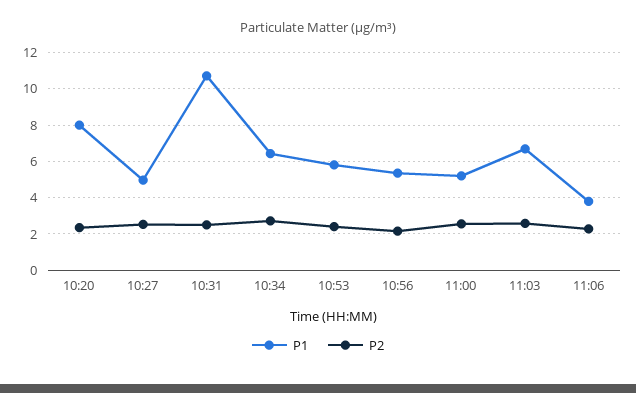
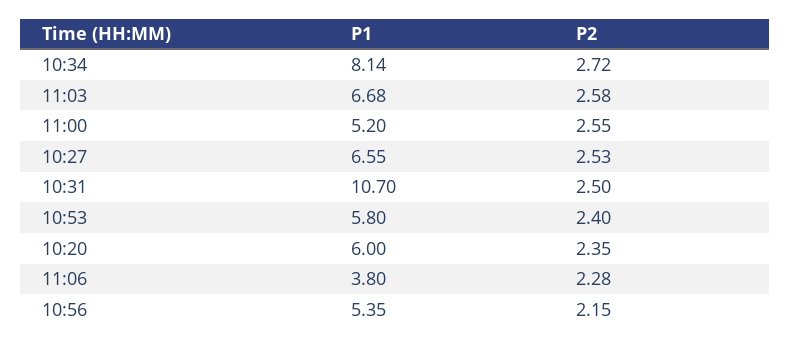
  {
    "P1": {
-     "10:20": 8,
+     "10:20": 6,
-     "10:27": 5,
+     "10:27": 6.55,
      "10:31": 10.7,
-     "10:34": 6.5,
+     "10:34": 8.14,
      "10:53": 5.8,
      "10:56": 5.35,
      "11:00": 5.2,
      "11:03": 6.68,
      "11:06": 3.8
    },
    "P2": {
      "10:20": 2.35,
      "10:27": 2.53,
      "10:31": 2.5,
      "10:34": 2.72,
      "10:53": 2.4,
      "10:56": 2.15,
      "11:00": 2.55,
      "11:03": 2.58,
      "11:06": 2.28
    }
  }

